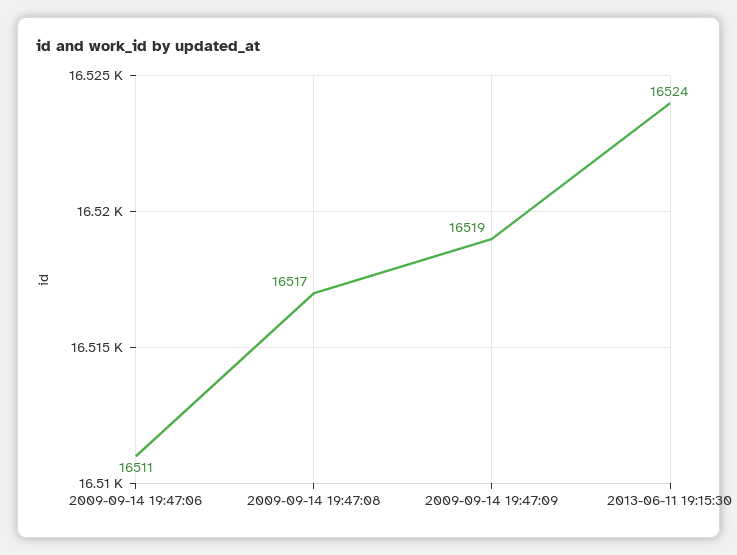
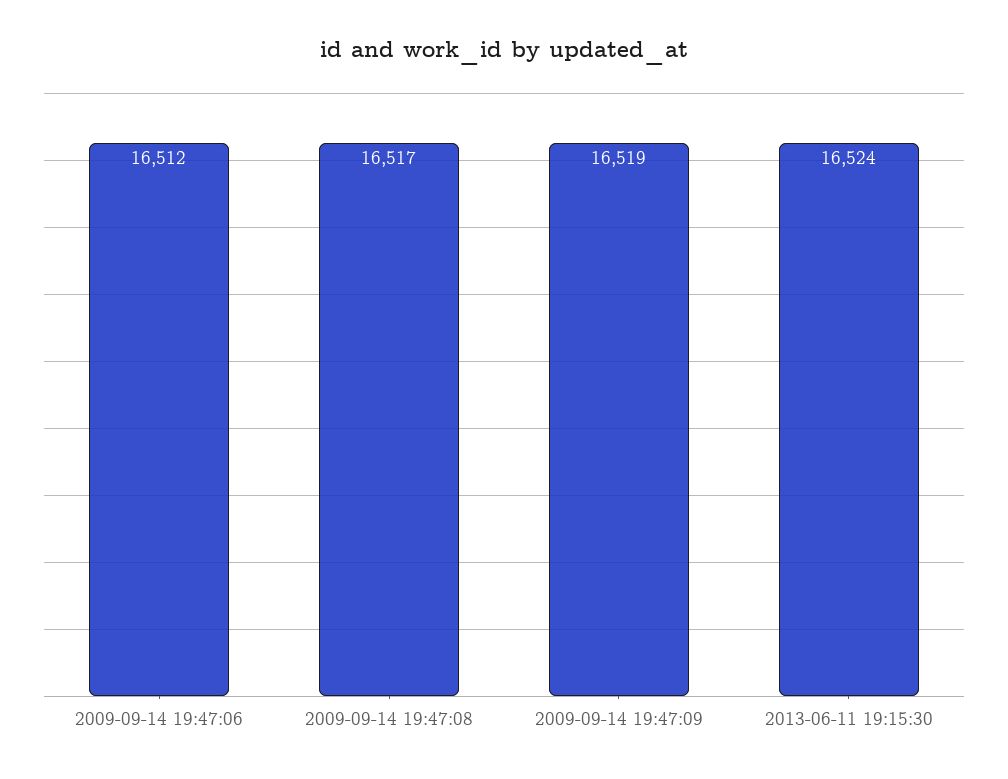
  {
-   "2009-09-14 19:47:06": 16511,
+   "2009-09-14 19:47:06": 16512,
    "2009-09-14 19:47:08": 16517,
    "2009-09-14 19:47:09": 16519,
    "2013-06-11 19:15:30": 16524
  }

